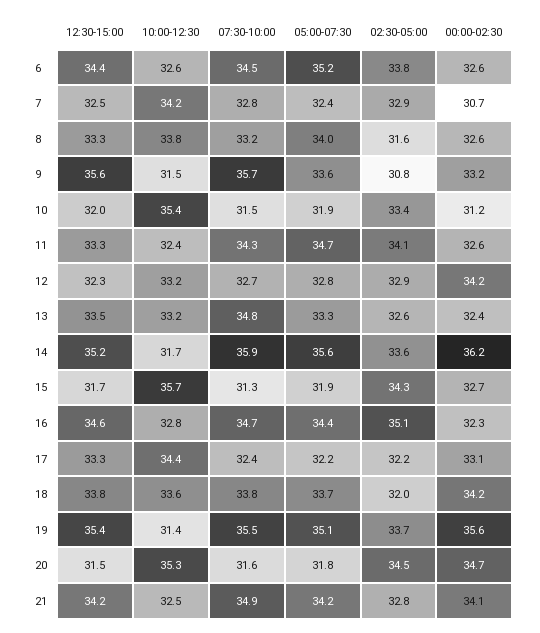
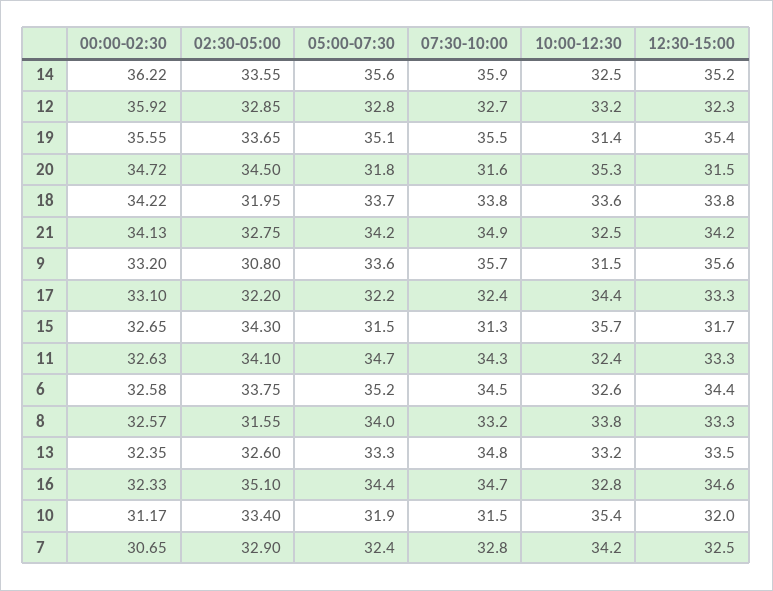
  {
    "12:30-15:00": {
      "6": 34.4,
      "7": 32.5,
      "8": 33.3,
      "9": 35.6,
      "10": 32,
      "11": 33.3,
      "12": 32.3,
      "13": 33.5,
      "14": 35.2,
      "15": 31.7,
      "16": 34.6,
      "17": 33.3,
      "18": 33.8,
      "19": 35.4,
      "20": 31.5,
      "21": 34.2
    },
    "10:00-12:30": {
      "6": 32.6,
      "7": 34.2,
      "8": 33.8,
      "9": 31.5,
      "10": 35.4,
      "11": 32.4,
      "12": 33.2,
      "13": 33.2,
-     "14": 31.7,
+     "14": 32.5,
      "15": 35.7,
      "16": 32.8,
      "17": 34.4,
      "18": 33.6,
      "19": 31.4,
      "20": 35.3,
      "21": 32.5
    },
    "07:30-10:00": {
      "6": 34.5,
      "7": 32.8,
      "8": 33.2,
      "9": 35.7,
      "10": 31.5,
      "11": 34.3,
      "12": 32.7,
      "13": 34.8,
      "14": 35.9,
      "15": 31.3,
      "16": 34.7,
      "17": 32.4,
      "18": 33.8,
      "19": 35.5,
      "20": 31.6,
      "21": 34.9
    },
    "05:00-07:30": {
      "6": 35.2,
      "7": 32.4,
      "8": 34,
      "9": 33.6,
      "10": 31.9,
      "11": 34.7,
      "12": 32.8,
      "13": 33.3,
      "14": 35.6,
-     "15": 31.9,
+     "15": 31.5,
      "16": 34.4,
      "17": 32.2,
      "18": 33.7,
      "19": 35.1,
      "20": 31.8,
      "21": 34.2
    },
    "02:30-05:00": {
      "6": 33.75,
      "7": 32.9,
      "8": 31.55,
      "9": 30.8,
      "10": 33.4,
      "11": 34.1,
      "12": 32.85,
      "13": 32.6,
      "14": 33.55,
      "15": 34.3,
      "16": 35.1,
      "17": 32.2,
      "18": 31.95,
      "19": 33.65,
      "20": 34.5,
      "21": 32.75
    },
    "00:00-02:30": {
      "6": 32.58,
      "7": 30.65,
      "8": 32.57,
      "9": 33.2,
      "10": 31.17,
      "11": 32.63,
-     "12": 34.2,
+     "12": 35.92,
      "13": 32.35,
      "14": 36.22,
      "15": 32.65,
      "16": 32.33,
      "17": 33.1,
      "18": 34.22,
      "19": 35.55,
      "20": 34.72,
      "21": 34.13
    }
  }

